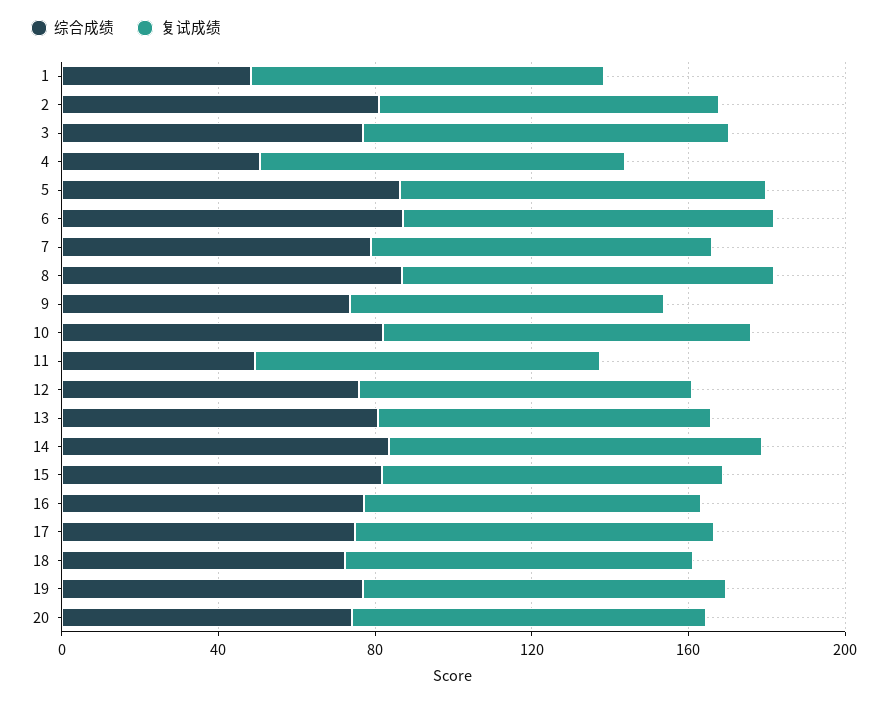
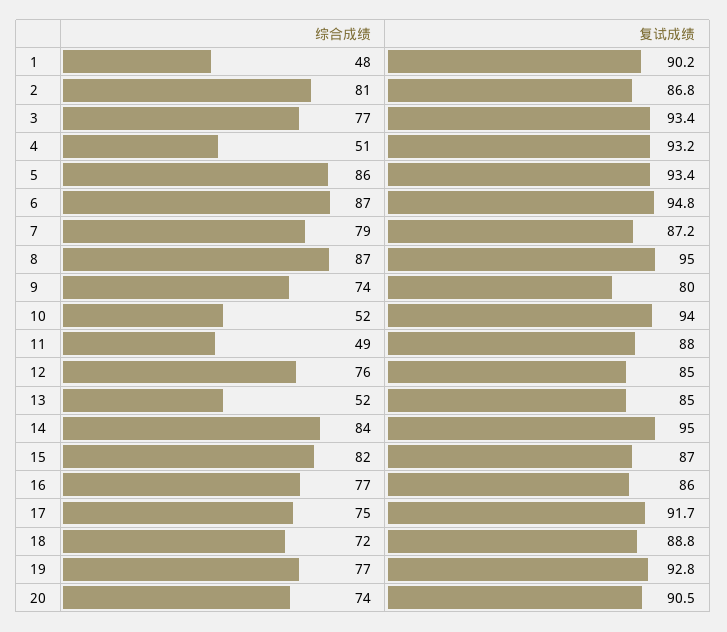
  {
    "综合成绩": {
      "1": 48,
      "2": 81,
      "3": 77,
      "4": 51,
      "5": 86,
      "6": 87,
      "7": 79,
      "8": 87,
      "9": 74,
-     "10": 80,
+     "10": 52,
      "11": 49,
      "12": 76,
-     "13": 80,
+     "13": 52,
      "14": 84,
      "15": 82,
      "16": 77,
      "17": 75,
      "18": 72,
      "19": 77,
      "20": 74
    },
    "复试成绩": {
      "1": 90.2,
      "2": 86.8,
      "3": 93.4,
      "4": 93.2,
      "5": 93.4,
      "6": 94.8,
      "7": 87.2,
      "8": 95,
      "9": 80,
      "10": 94,
      "11": 88,
      "12": 85,
      "13": 85,
      "14": 95,
      "15": 87,
      "16": 86,
      "17": 91.7,
      "18": 88.8,
      "19": 92.8,
      "20": 90.5
    }
  }

